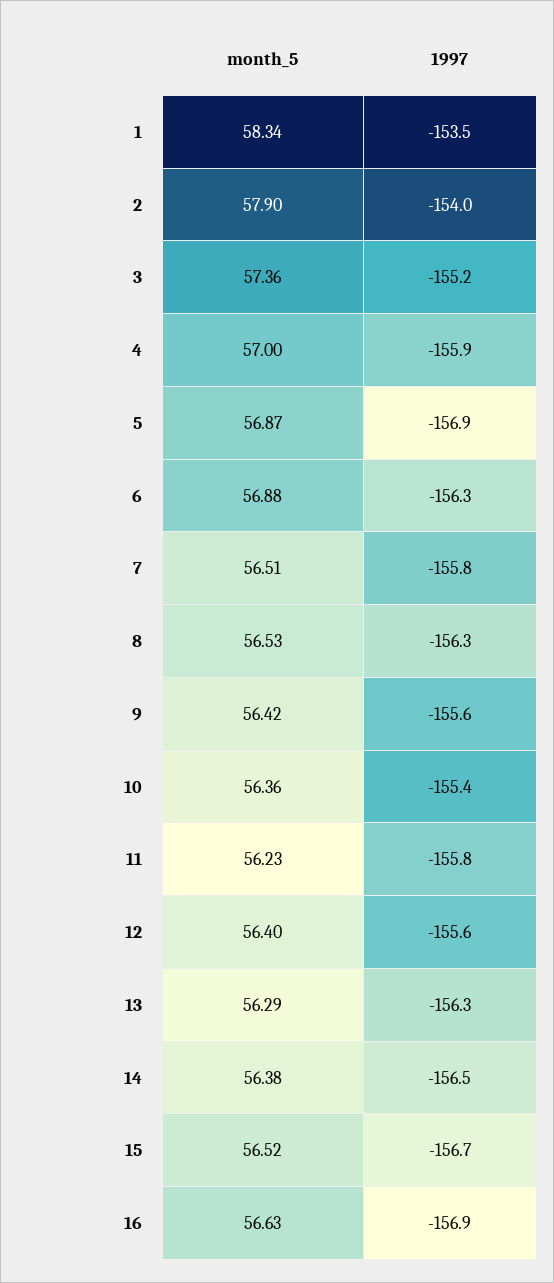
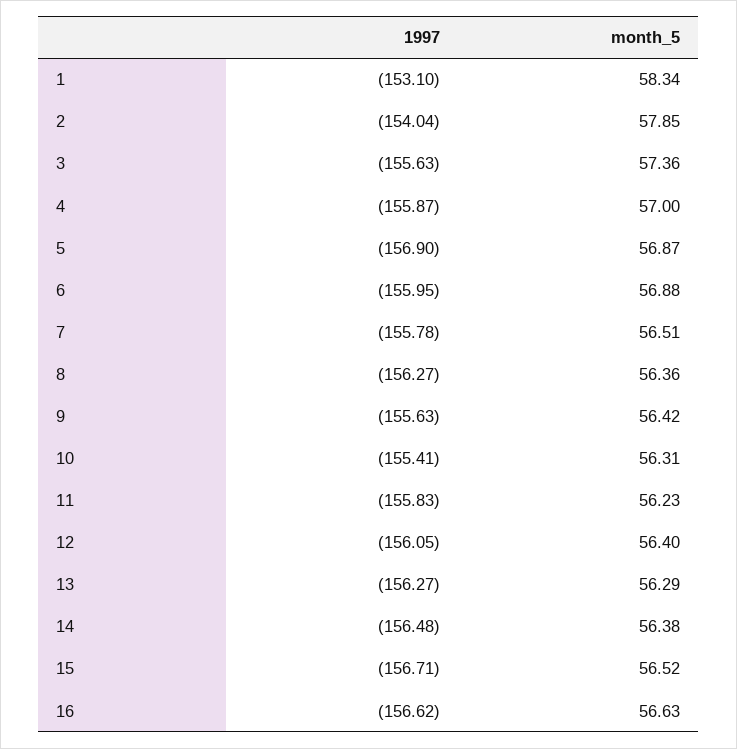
  {
    "month_5": {
      "1": 58.34,
-     "2": 57.9,
+     "2": 57.85,
      "3": 57.36,
      "4": 57,
      "5": 56.87,
      "6": 56.88,
      "7": 56.51,
-     "8": 56.53,
+     "8": 56.36,
      "9": 56.42,
-     "10": 56.36,
+     "10": 56.31,
      "11": 56.23,
      "12": 56.4,
      "13": 56.29,
      "14": 56.38,
      "15": 56.52,
      "16": 56.63
    },
    "1997": {
-     "1": -153.5,
+     "1": -153.1,
      "2": -154.04,
-     "3": -155.2,
+     "3": -155.63,
      "4": -155.87,
      "5": -156.9,
-     "6": -156.3,
+     "6": -155.95,
      "7": -155.78,
      "8": -156.27,
      "9": -155.63,
      "10": -155.41,
      "11": -155.83,
-     "12": -155.6,
+     "12": -156.05,
      "13": -156.27,
      "14": -156.48,
      "15": -156.71,
-     "16": -156.9
+     "16": -156.62
    }
  }

